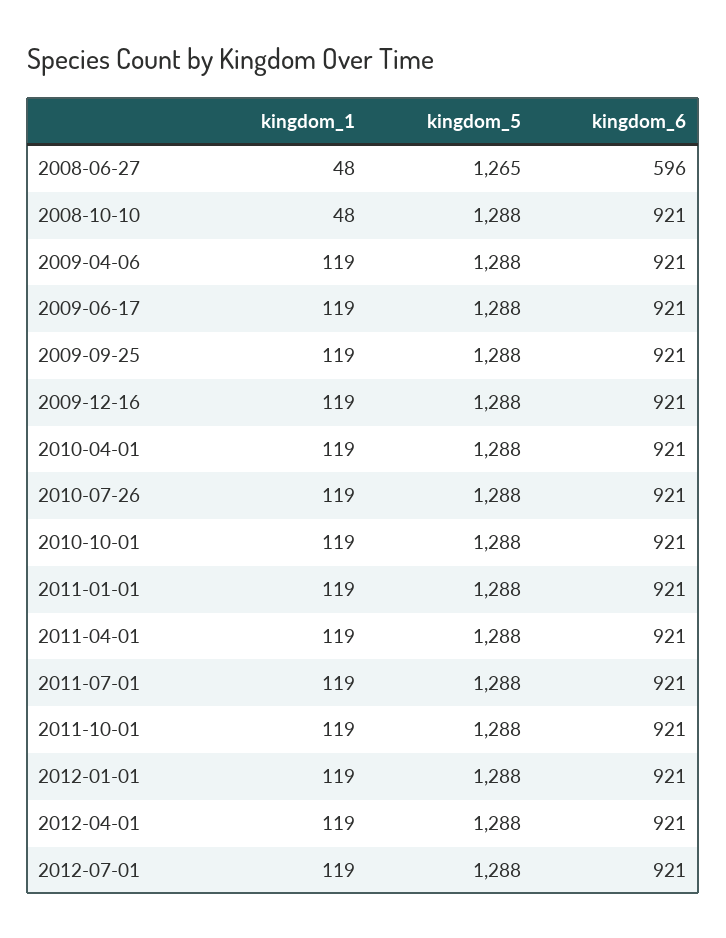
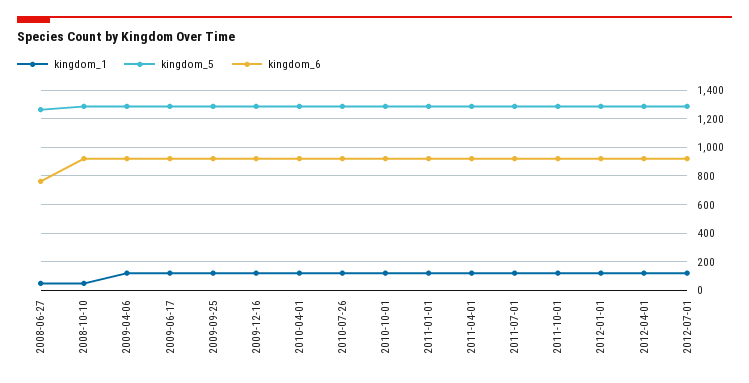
  {
    "kingdom_1": {
      "2008-06-27": 48,
      "2008-10-10": 48,
      "2009-04-06": 119,
      "2009-06-17": 119,
      "2009-09-25": 119,
      "2009-12-16": 119,
      "2010-04-01": 119,
      "2010-07-26": 119,
      "2010-10-01": 119,
      "2011-01-01": 119,
      "2011-04-01": 119,
      "2011-07-01": 119,
      "2011-10-01": 119,
      "2012-01-01": 119,
      "2012-04-01": 119,
      "2012-07-01": 119
    },
    "kingdom_5": {
      "2008-06-27": 1265,
      "2008-10-10": 1288,
      "2009-04-06": 1288,
      "2009-06-17": 1288,
      "2009-09-25": 1288,
      "2009-12-16": 1288,
      "2010-04-01": 1288,
      "2010-07-26": 1288,
      "2010-10-01": 1288,
      "2011-01-01": 1288,
      "2011-04-01": 1288,
      "2011-07-01": 1288,
      "2011-10-01": 1288,
      "2012-01-01": 1288,
      "2012-04-01": 1288,
      "2012-07-01": 1288
    },
    "kingdom_6": {
-     "2008-06-27": 596,
+     "2008-06-27": 750,
      "2008-10-10": 921,
      "2009-04-06": 921,
      "2009-06-17": 921,
      "2009-09-25": 921,
      "2009-12-16": 921,
      "2010-04-01": 921,
      "2010-07-26": 921,
      "2010-10-01": 921,
      "2011-01-01": 921,
      "2011-04-01": 921,
      "2011-07-01": 921,
      "2011-10-01": 921,
      "2012-01-01": 921,
      "2012-04-01": 921,
      "2012-07-01": 921
    }
  }

